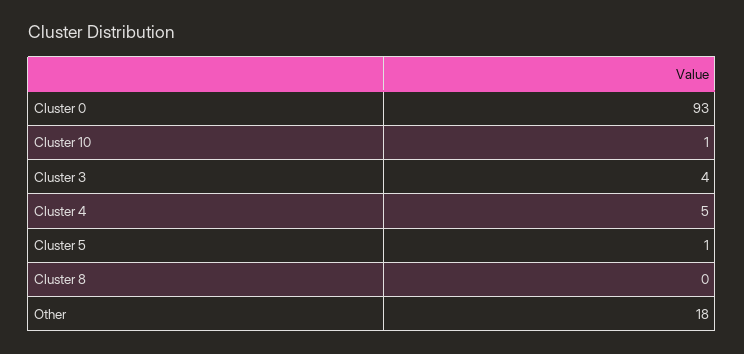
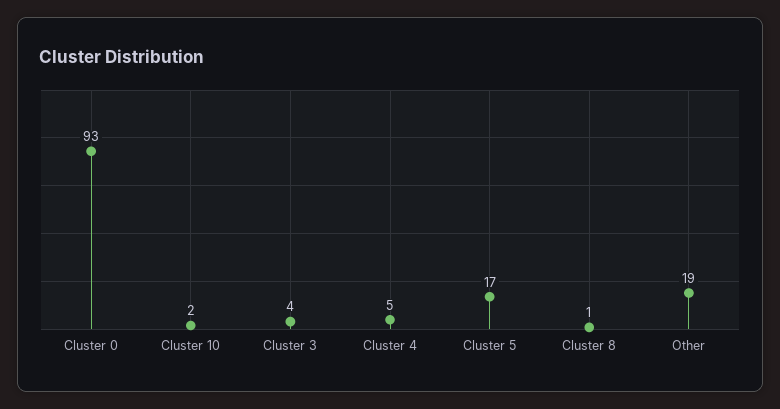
  {
    "Cluster 0": 93,
-   "Cluster 10": 1,
+   "Cluster 10": 2,
    "Cluster 3": 4,
    "Cluster 4": 5,
-   "Cluster 5": 1,
+   "Cluster 5": 17,
-   "Cluster 8": 0,
+   "Cluster 8": 1,
-   "Other": 18
+   "Other": 19
  }

